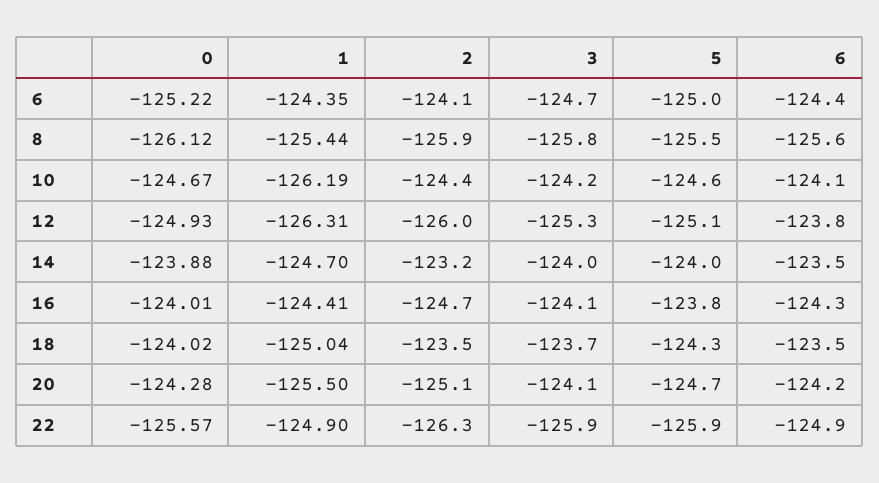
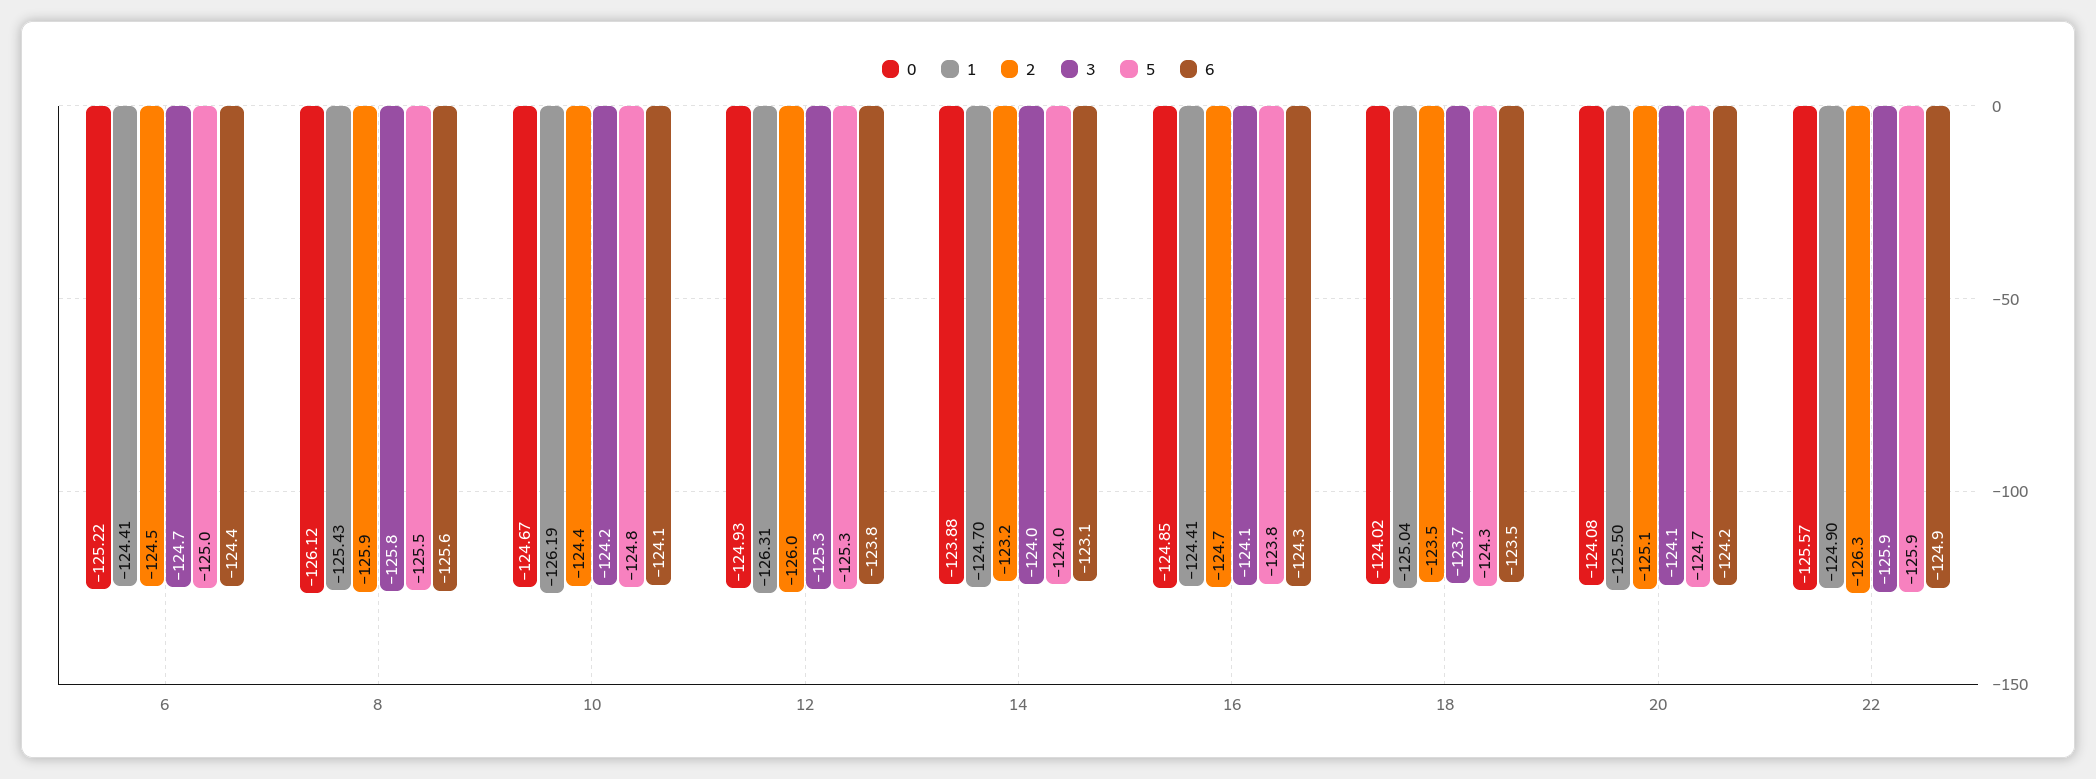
  {
    "0": {
      "6": -125.22,
      "8": -126.12,
      "10": -124.67,
      "12": -124.93,
      "14": -123.88,
-     "16": -124.01,
+     "16": -124.85,
      "18": -124.02,
-     "20": -124.28,
+     "20": -124.08,
      "22": -125.57
    },
    "1": {
-     "6": -124.35,
+     "6": -124.41,
-     "8": -125.44,
+     "8": -125.43,
      "10": -126.19,
      "12": -126.31,
      "14": -124.7,
      "16": -124.41,
      "18": -125.04,
      "20": -125.5,
      "22": -124.9
    },
    "2": {
-     "6": -124.1,
+     "6": -124.5,
      "8": -125.9,
      "10": -124.4,
      "12": -126,
      "14": -123.2,
      "16": -124.7,
      "18": -123.5,
      "20": -125.1,
      "22": -126.3
    },
    "3": {
      "6": -124.7,
      "8": -125.8,
      "10": -124.2,
      "12": -125.3,
      "14": -124,
      "16": -124.1,
      "18": -123.7,
      "20": -124.1,
      "22": -125.9
    },
    "5": {
      "6": -125,
      "8": -125.5,
-     "10": -124.6,
+     "10": -124.8,
-     "12": -125.1,
+     "12": -125.3,
      "14": -124,
      "16": -123.8,
      "18": -124.3,
      "20": -124.7,
      "22": -125.9
    },
    "6": {
      "6": -124.4,
      "8": -125.6,
      "10": -124.1,
      "12": -123.8,
-     "14": -123.5,
+     "14": -123.1,
      "16": -124.3,
      "18": -123.5,
      "20": -124.2,
      "22": -124.9
    }
  }

